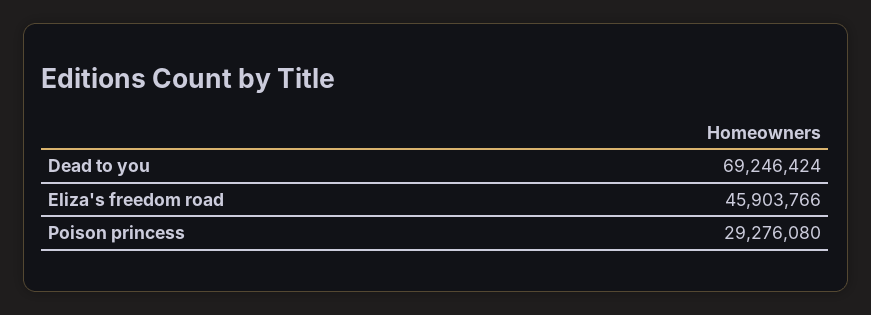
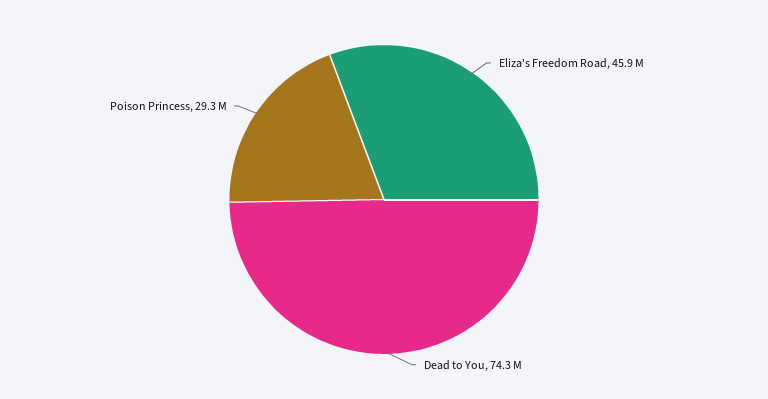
  {
-   "Dead to you": 69246424,
+   "Dead to you": 74300000,
    "Eliza's freedom road": 45903766,
    "Poison princess": 29276080
  }

